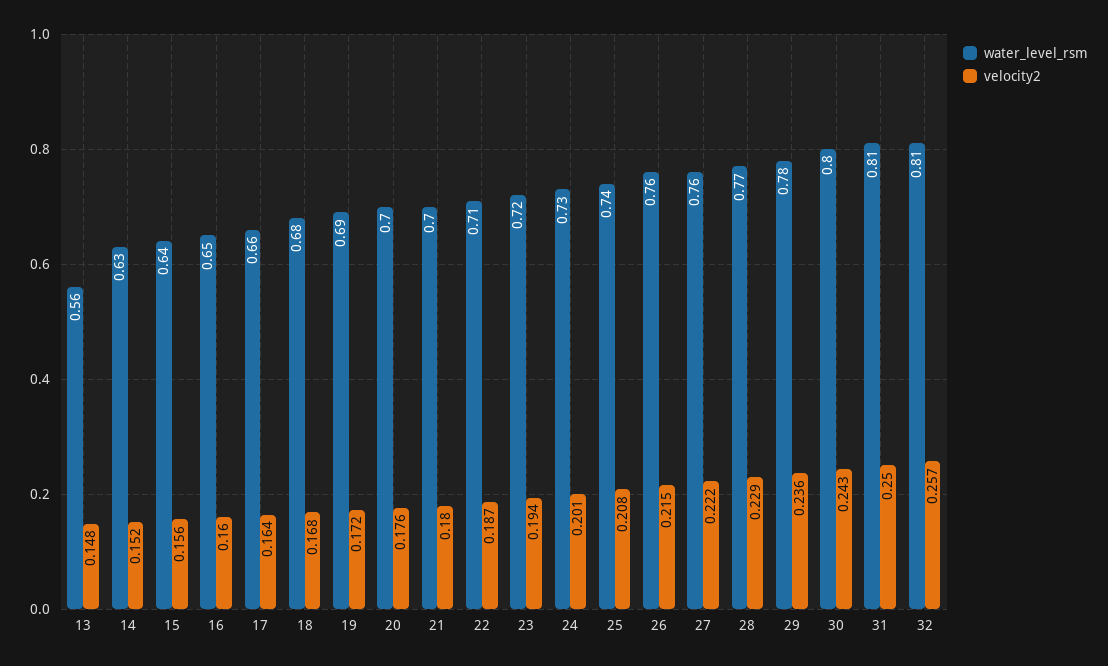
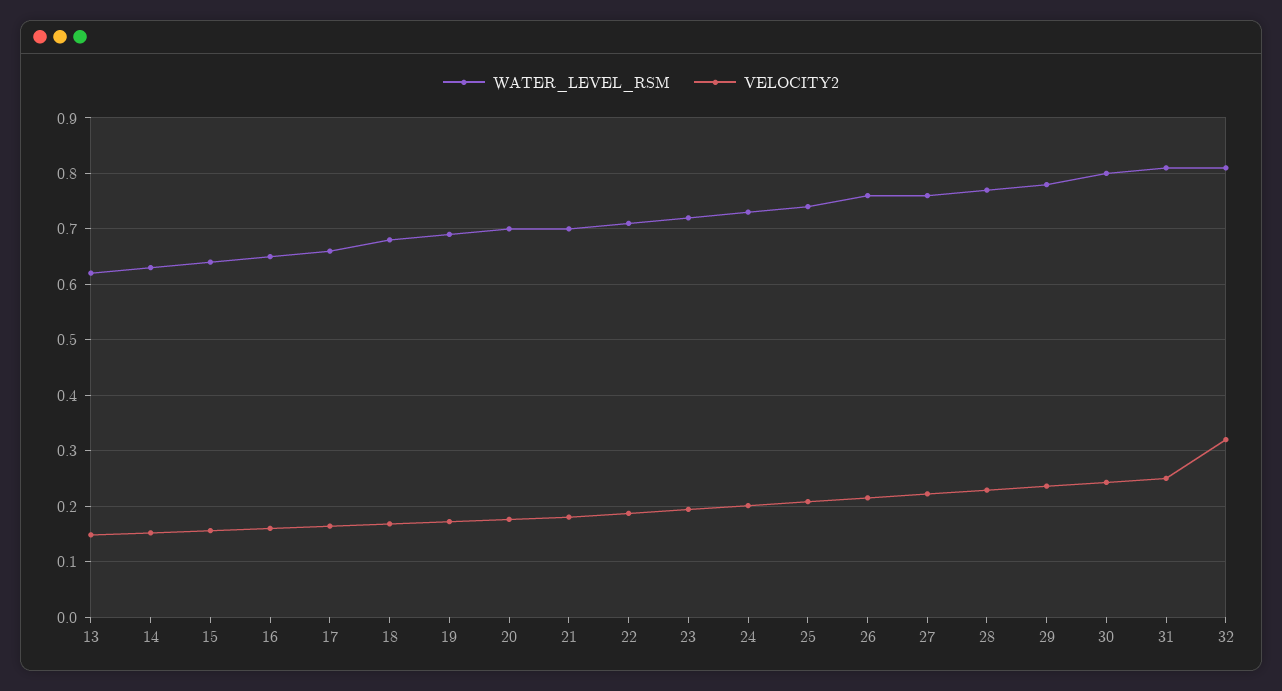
  {
    "water_level_rsm": {
-     "13": 0.56,
+     "13": 0.62,
      "14": 0.63,
      "15": 0.64,
      "16": 0.65,
      "17": 0.66,
      "18": 0.68,
      "19": 0.69,
      "20": 0.7,
      "21": 0.7,
      "22": 0.71,
      "23": 0.72,
      "24": 0.73,
      "25": 0.74,
      "26": 0.76,
      "27": 0.76,
      "28": 0.77,
      "29": 0.78,
      "30": 0.8,
      "31": 0.81,
      "32": 0.81
    },
    "velocity2": {
      "13": 0.148,
      "14": 0.152,
      "15": 0.156,
      "16": 0.16,
      "17": 0.164,
      "18": 0.168,
      "19": 0.172,
      "20": 0.176,
      "21": 0.18,
      "22": 0.187,
      "23": 0.194,
      "24": 0.201,
      "25": 0.208,
      "26": 0.215,
      "27": 0.222,
      "28": 0.229,
      "29": 0.236,
      "30": 0.243,
      "31": 0.25,
-     "32": 0.257
+     "32": 0.32
    }
  }

